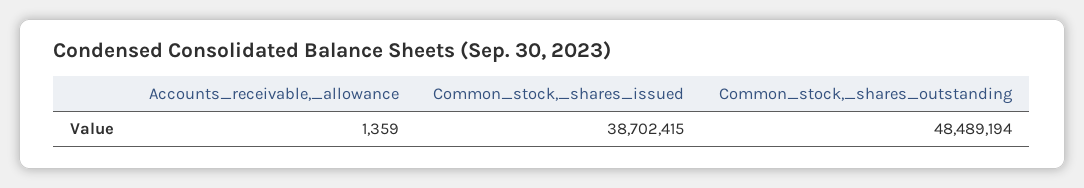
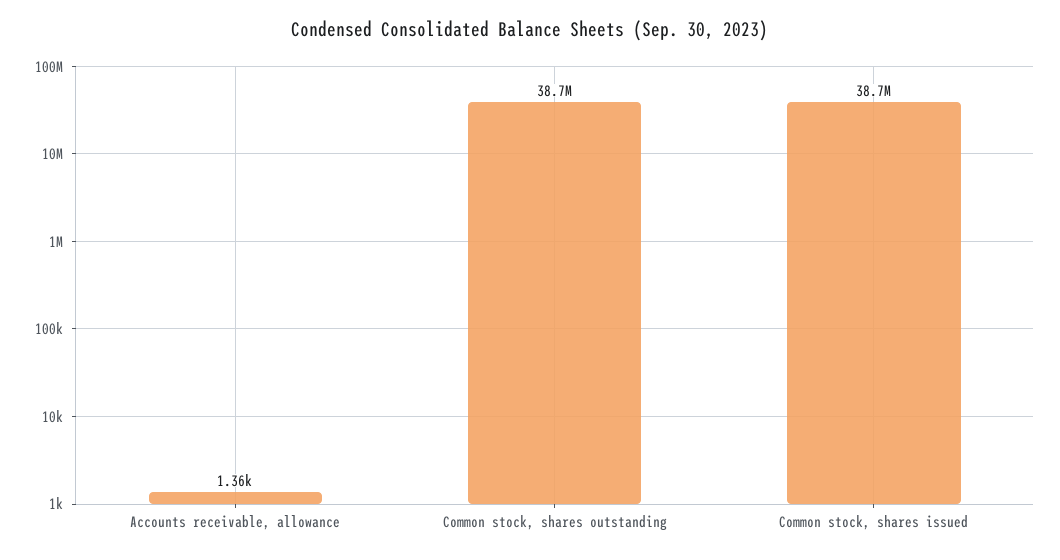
  {
    "Accounts_receivable,_allowance": 1359,
    "Common_stock,_shares_issued": 38702415,
-   "Common_stock,_shares_outstanding": 48489194
+   "Common_stock,_shares_outstanding": 38700000
  }

